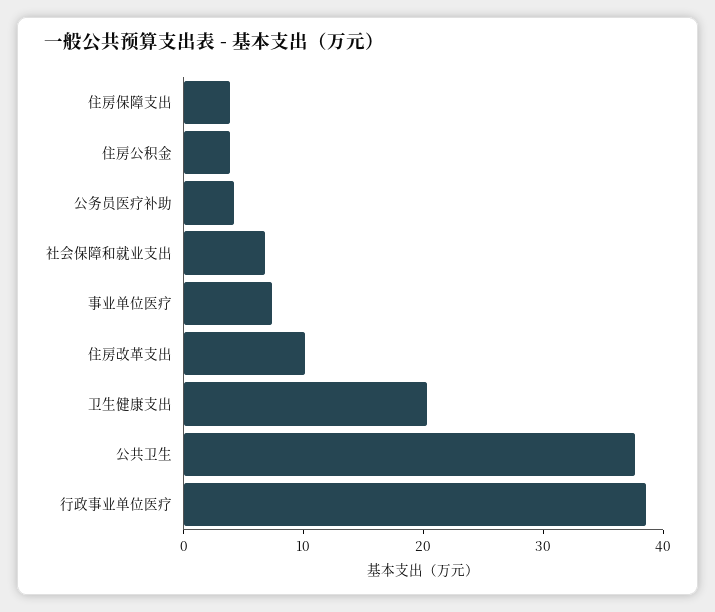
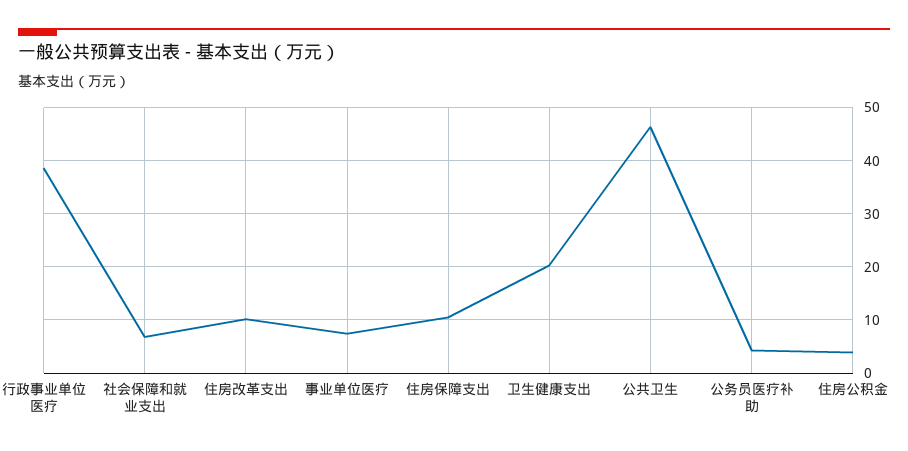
  {
-   "住房保障支出": 4,
+   "住房保障支出": 10,
    "住房公积金": 4,
    "公务员医疗补助": 4,
    "社会保障和就业支出": 6,
    "事业单位医疗": 8,
    "住房改革支出": 10,
    "卫生健康支出": 20,
-   "公共卫生": 38,
+   "公共卫生": 46,
    "行政事业单位医疗": 38
  }

